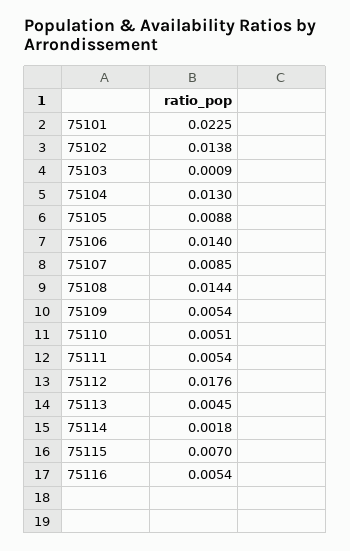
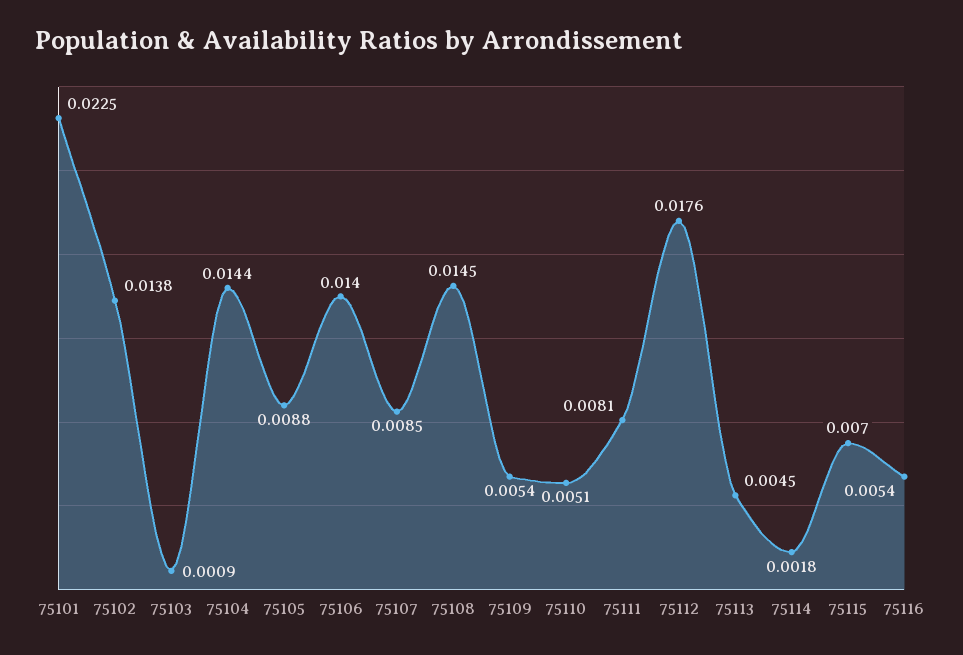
  {
    "75101": 0.0225,
    "75102": 0.0138,
    "75103": 0.0009,
-   "75104": 0.013,
+   "75104": 0.0144,
    "75105": 0.0088,
    "75106": 0.014,
    "75107": 0.0085,
-   "75108": 0.0144,
+   "75108": 0.0145,
    "75109": 0.0054,
    "75110": 0.0051,
-   "75111": 0.0054,
+   "75111": 0.0081,
    "75112": 0.0176,
    "75113": 0.0045,
    "75114": 0.0018,
    "75115": 0.007,
    "75116": 0.0054
  }

